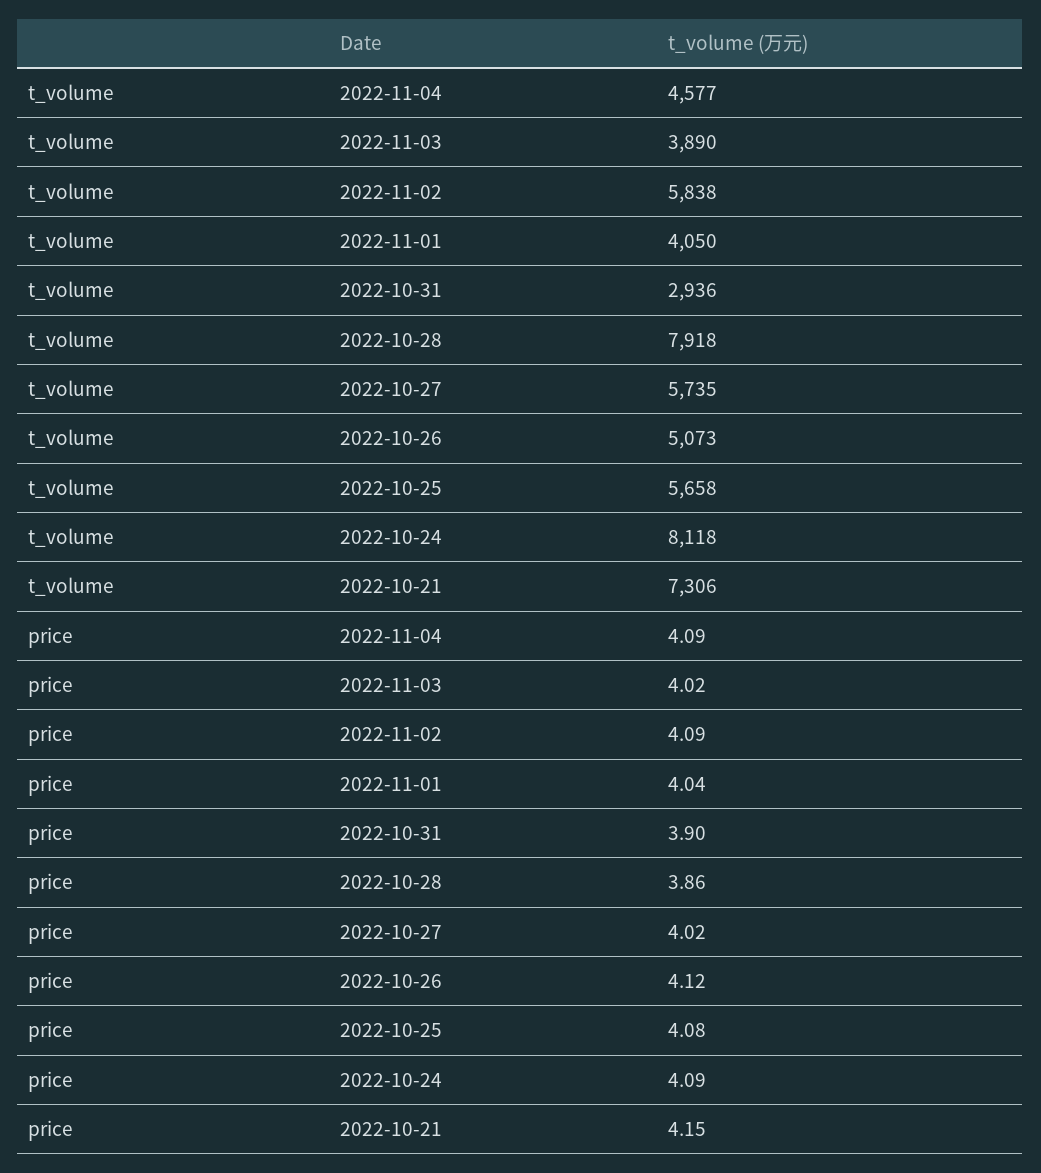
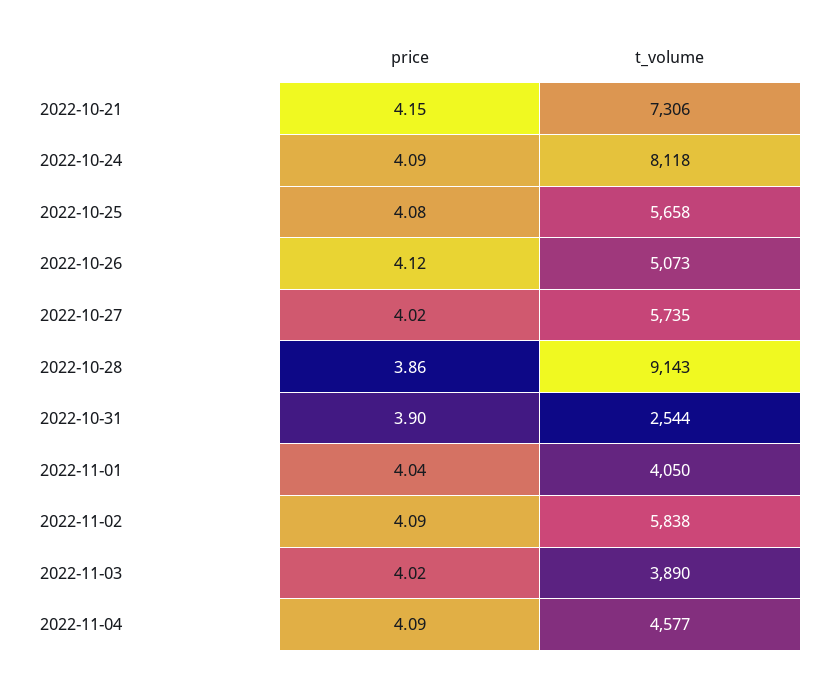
  {
    "t_volume": {
      "2022-11-04": 4577,
      "2022-11-03": 3890,
      "2022-11-02": 5838,
      "2022-11-01": 4050,
-     "2022-10-31": 2936,
+     "2022-10-31": 2544,
-     "2022-10-28": 7918,
+     "2022-10-28": 9143,
      "2022-10-27": 5735,
      "2022-10-26": 5073,
      "2022-10-25": 5658,
      "2022-10-24": 8118,
      "2022-10-21": 7306
    },
    "price": {
      "2022-11-04": 4.09,
      "2022-11-03": 4.02,
      "2022-11-02": 4.09,
      "2022-11-01": 4.04,
      "2022-10-31": 3.9,
      "2022-10-28": 3.86,
      "2022-10-27": 4.02,
      "2022-10-26": 4.12,
      "2022-10-25": 4.08,
      "2022-10-24": 4.09,
      "2022-10-21": 4.15
    }
  }

